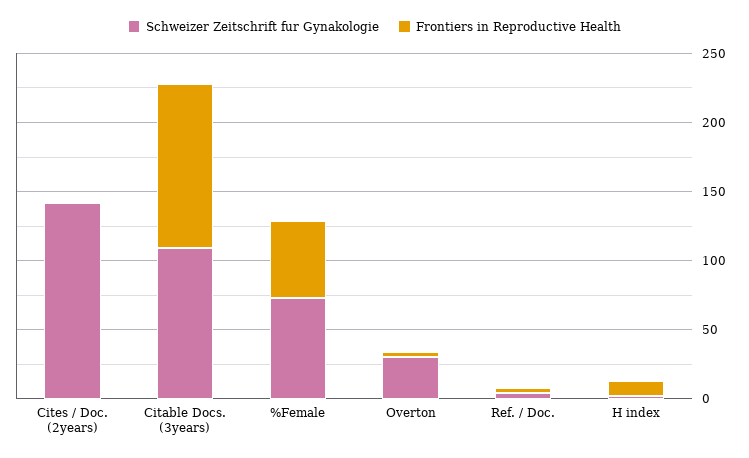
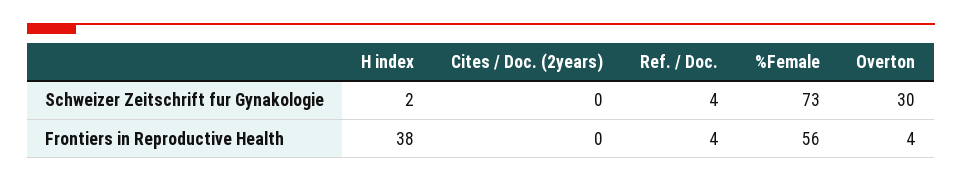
  {
    "Schweizer Zeitschrift fur Gynakologie": {
-     "Cites / Doc. (2years)": 140,
+     "Cites / Doc. (2years)": 0,
-     "Citable Docs. (3years)": 110,
      "%Female": 73,
      "Overton": 30,
      "Ref. / Doc.": 4,
      "H index": 2
    },
    "Frontiers in Reproductive Health": {
      "Cites / Doc. (2years)": 0,
-     "Citable Docs. (3years)": 120,
      "%Female": 56,
      "Overton": 4,
      "Ref. / Doc.": 4,
-     "H index": 10
+     "H index": 38
    }
  }

